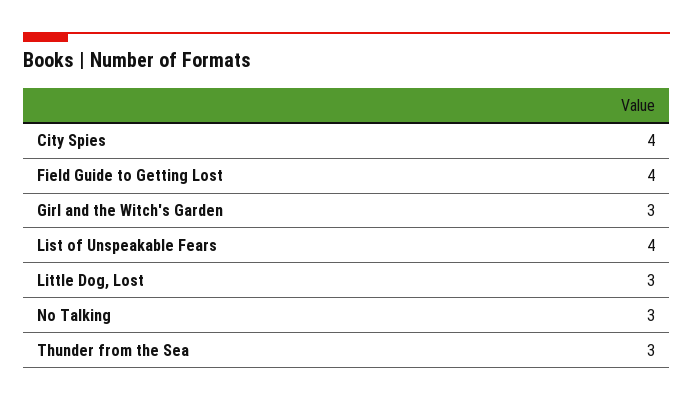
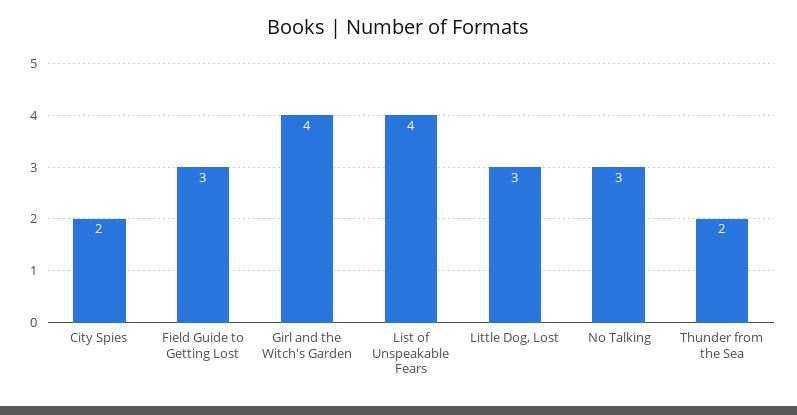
  {
-   "City Spies": 4,
+   "City Spies": 2,
-   "Field Guide to Getting Lost": 4,
+   "Field Guide to Getting Lost": 3,
-   "Girl and the Witch's Garden": 3,
+   "Girl and the Witch's Garden": 4,
    "List of Unspeakable Fears": 4,
    "Little Dog, Lost": 3,
    "No Talking": 3,
-   "Thunder from the Sea": 3
+   "Thunder from the Sea": 2
  }

